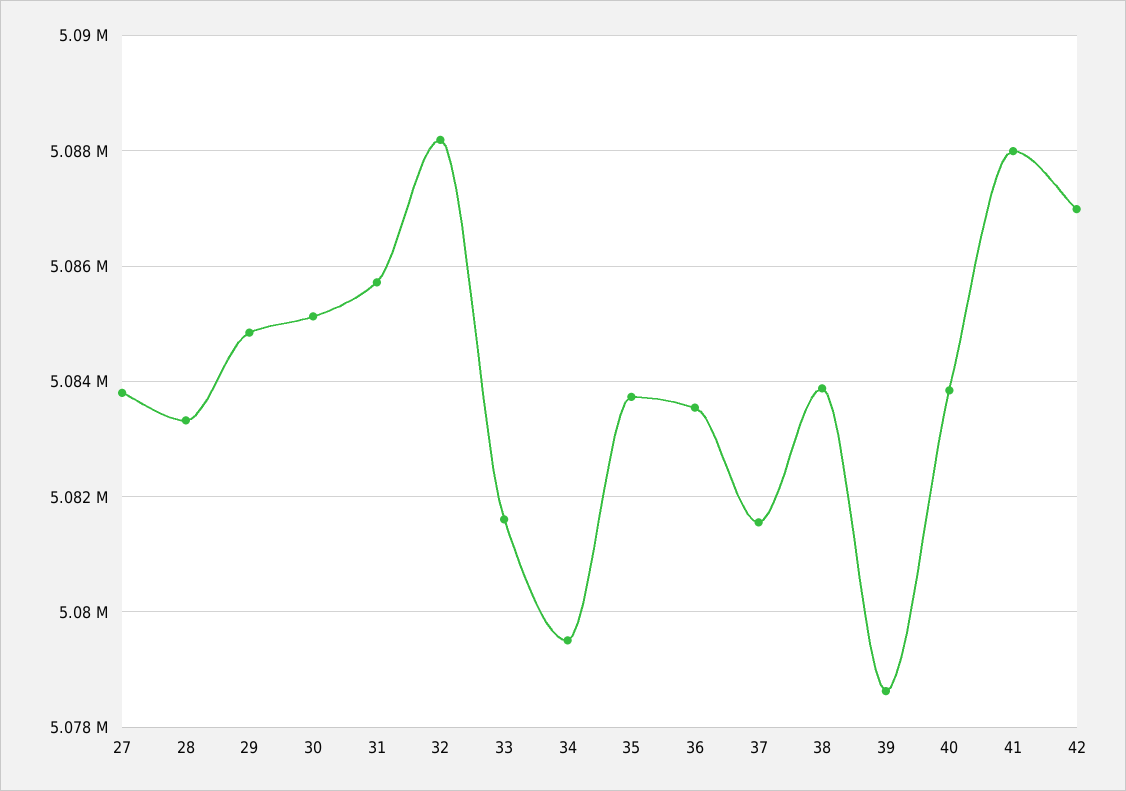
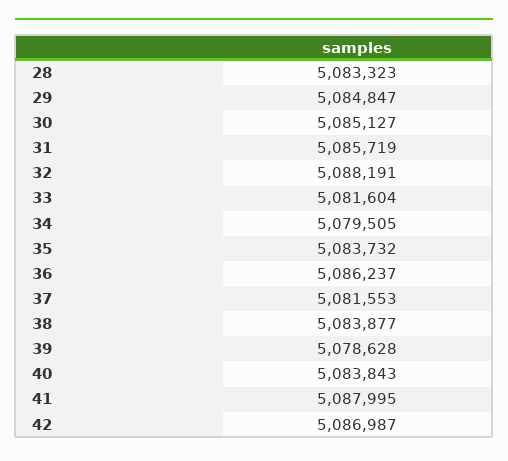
  {
-   "27": 5083800,
    "28": 5083323,
    "29": 5084847,
    "30": 5085127,
    "31": 5085719,
    "32": 5088191,
    "33": 5081604,
    "34": 5079505,
    "35": 5083732,
-   "36": 5083600,
+   "36": 5086237,
    "37": 5081553,
    "38": 5083877,
    "39": 5078628,
    "40": 5083843,
    "41": 5087995,
    "42": 5086987
  }

